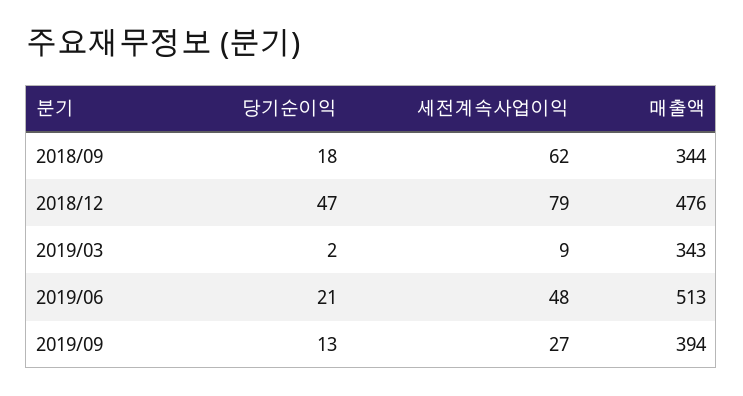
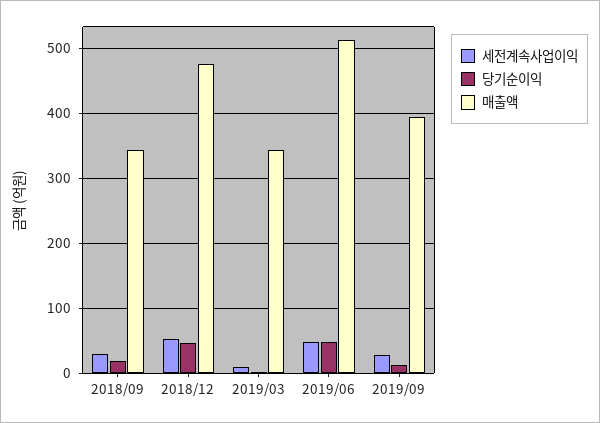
  {
    "당기순이익": {
      "2018/09": 18,
      "2018/12": 47,
      "2019/03": 2,
-     "2019/06": 21,
+     "2019/06": 50,
      "2019/09": 13
    },
    "세전계속사업이익": {
-     "2018/09": 62,
+     "2018/09": 30,
-     "2018/12": 79,
+     "2018/12": 50,
      "2019/03": 9,
      "2019/06": 48,
      "2019/09": 27
    },
    "매출액": {
      "2018/09": 344,
      "2018/12": 476,
      "2019/03": 343,
      "2019/06": 513,
      "2019/09": 394
    }
  }

